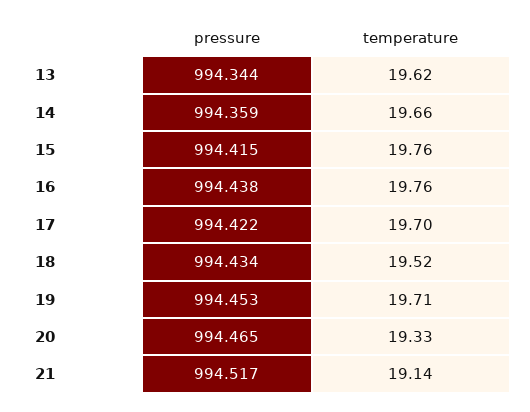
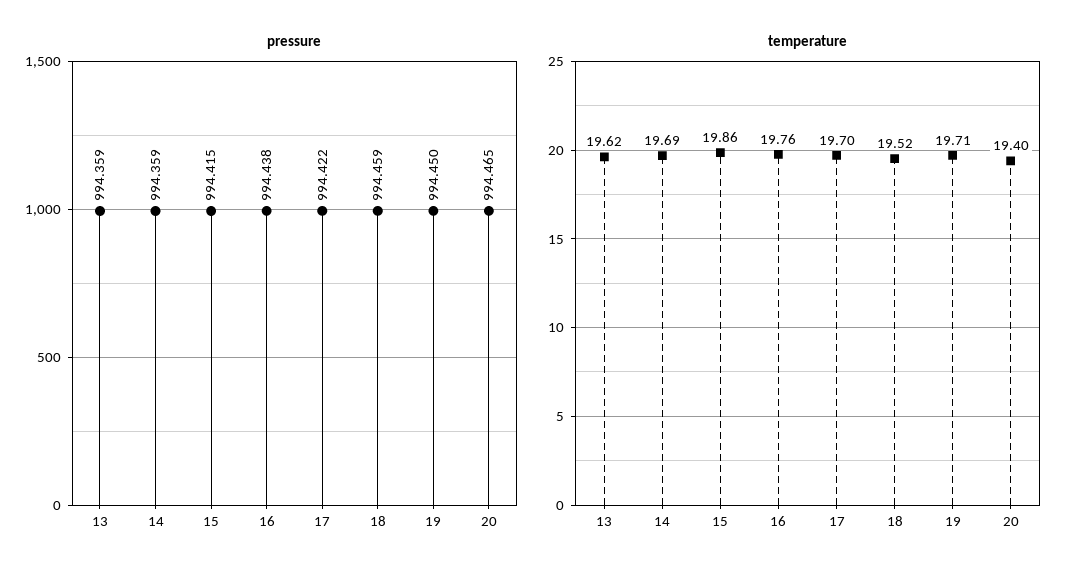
  {
    "pressure": {
-     "13": 994.344,
+     "13": 994.359,
      "14": 994.359,
      "15": 994.415,
      "16": 994.438,
      "17": 994.422,
-     "18": 994.434,
+     "18": 994.459,
-     "19": 994.453,
+     "19": 994.45,
-     "20": 994.465,
+     "20": 994.465
-     "21": 994.517
    },
    "temperature": {
      "13": 19.62,
-     "14": 19.66,
+     "14": 19.69,
-     "15": 19.76,
+     "15": 19.86,
      "16": 19.76,
      "17": 19.7,
      "18": 19.52,
      "19": 19.71,
-     "20": 19.33,
+     "20": 19.4
-     "21": 19.14
    }
  }

